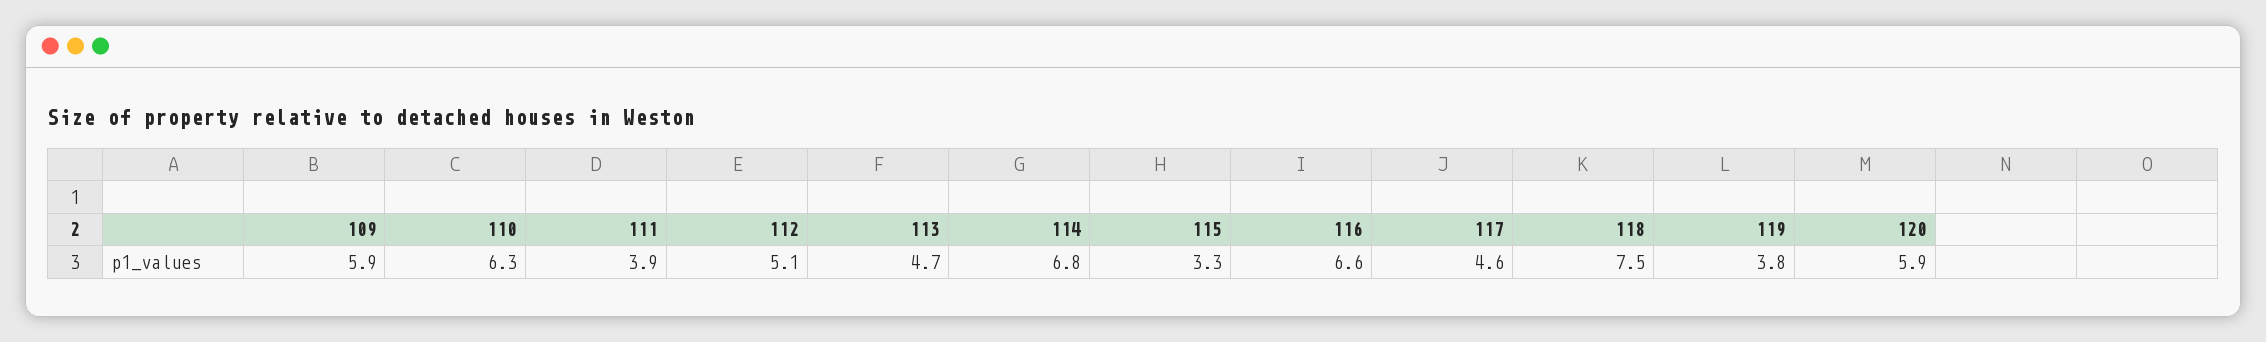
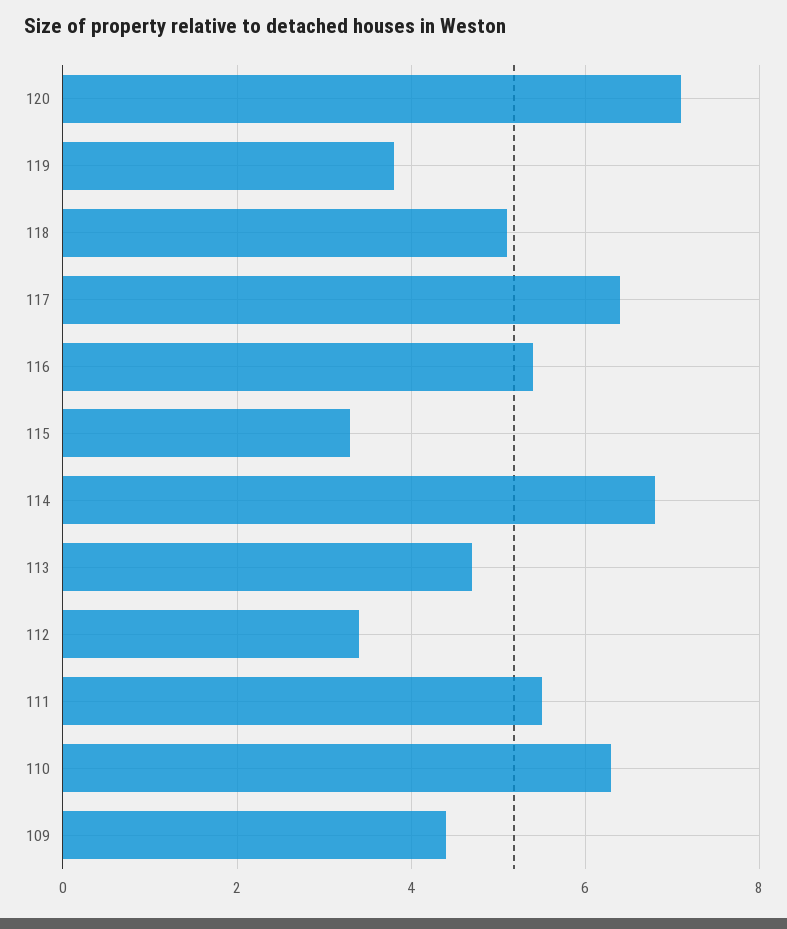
  {
-   "109": 5.9,
+   "109": 4.5,
    "110": 6.3,
-   "111": 3.9,
+   "111": 5.5,
-   "112": 5.1,
+   "112": 3.5,
    "113": 4.7,
    "114": 6.8,
    "115": 3.3,
-   "116": 6.6,
+   "116": 5.5,
-   "117": 4.6,
+   "117": 6.5,
-   "118": 7.5,
+   "118": 5,
    "119": 3.8,
-   "120": 5.9
+   "120": 7
  }

